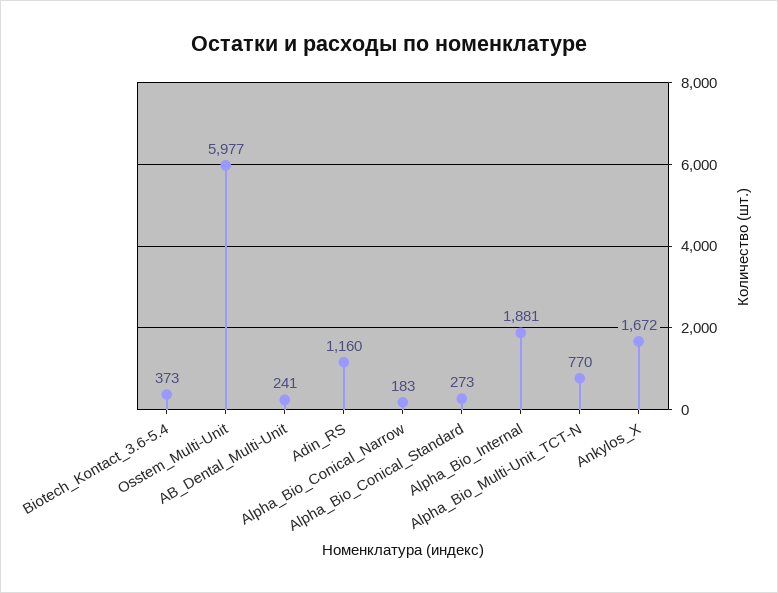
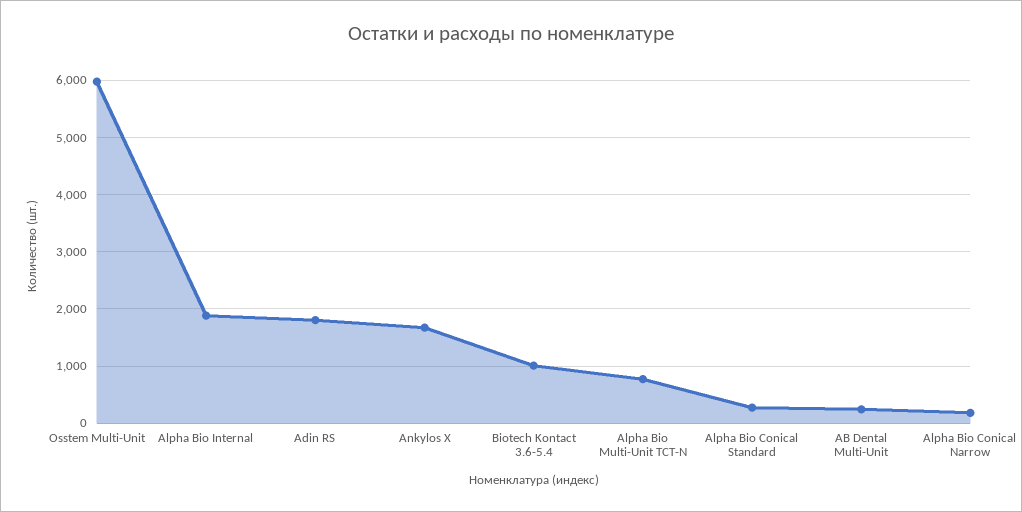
  {
-   "Biotech_Kontact_3.6-5.4": 373,
+   "Biotech_Kontact_3.6-5.4": 1000,
    "Osstem_Multi-Unit": 5977,
    "AB_Dental_Multi-Unit": 241,
-   "Adin_RS": 1160,
+   "Adin_RS": 1800,
    "Alpha_Bio_Conical_Narrow": 183,
    "Alpha_Bio_Conical_Standard": 273,
    "Alpha_Bio_Internal": 1881,
    "Alpha_Bio_Multi-Unit_TCT-N": 770,
    "Ankylos_X": 1672
  }

